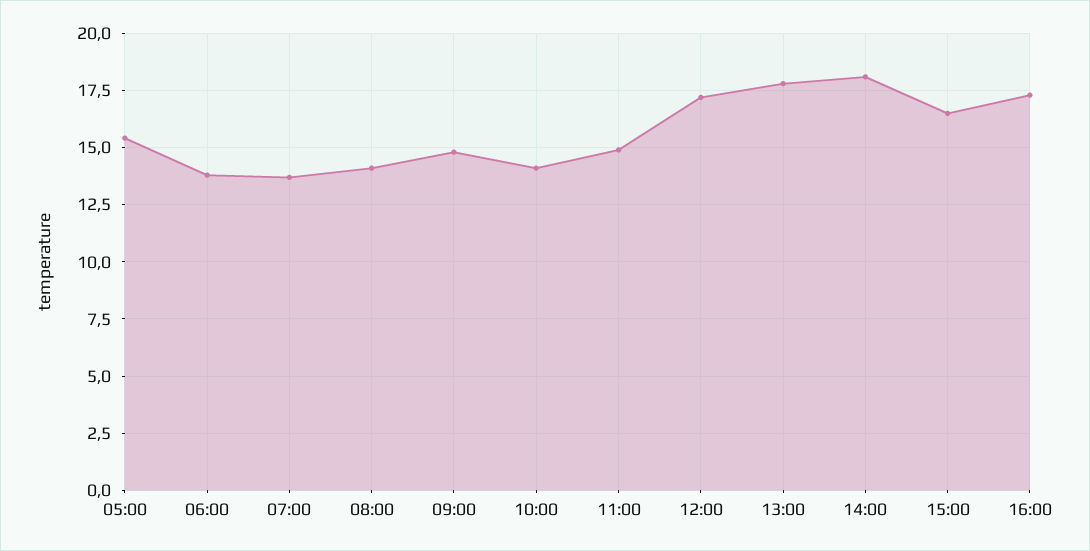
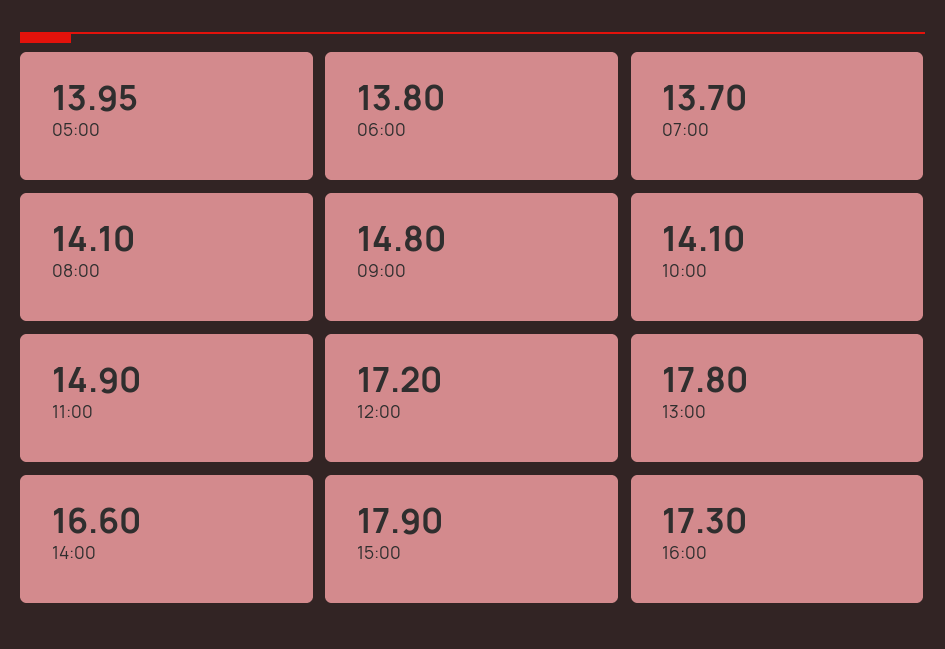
  {
-   "05:00": 15.5,
+   "05:00": 13.95,
    "06:00": 13.8,
    "07:00": 13.7,
    "08:00": 14.1,
    "09:00": 14.8,
    "10:00": 14.1,
    "11:00": 14.9,
    "12:00": 17.2,
    "13:00": 17.8,
-   "14:00": 18,
+   "14:00": 16.6,
-   "15:00": 16.5,
+   "15:00": 17.9,
    "16:00": 17.3
  }

